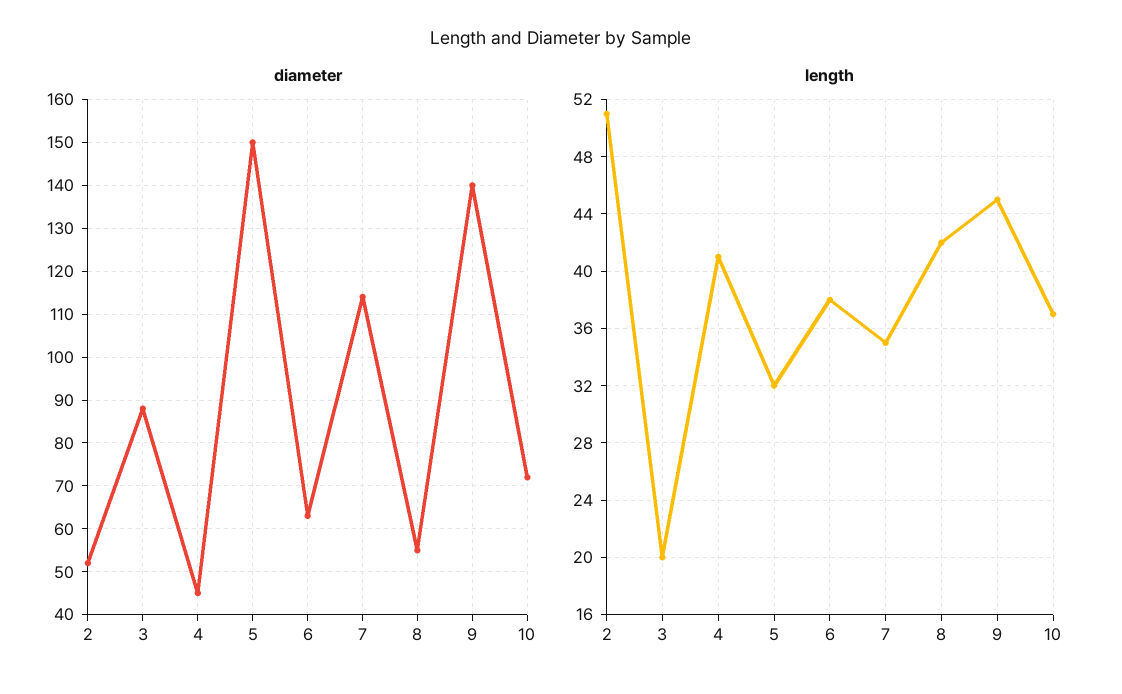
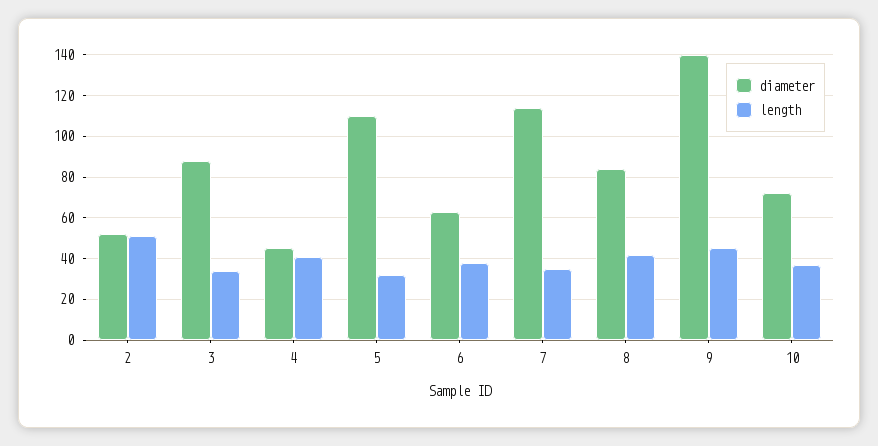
  {
    "diameter": {
      "2": 50,
      "3": 90,
      "4": 45,
-     "5": 150,
+     "5": 110,
      "6": 65,
      "7": 115,
-     "8": 55,
+     "8": 85,
      "9": 140,
      "10": 70
    },
    "length": {
      "2": 51,
-     "3": 20,
+     "3": 35,
      "4": 41,
      "5": 32,
      "6": 38,
      "7": 35,
      "8": 42,
      "9": 45,
      "10": 37
    }
  }

